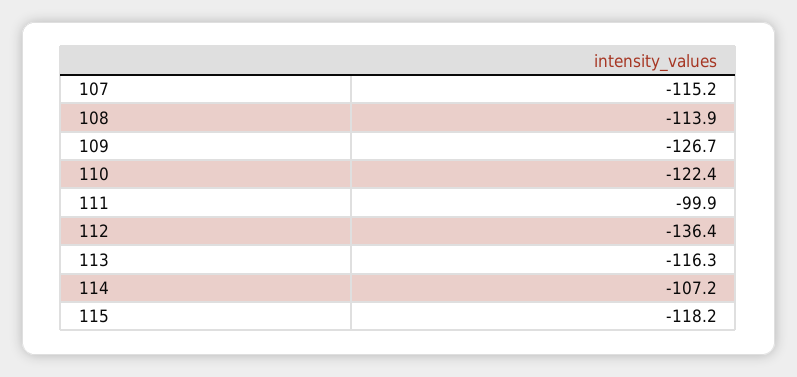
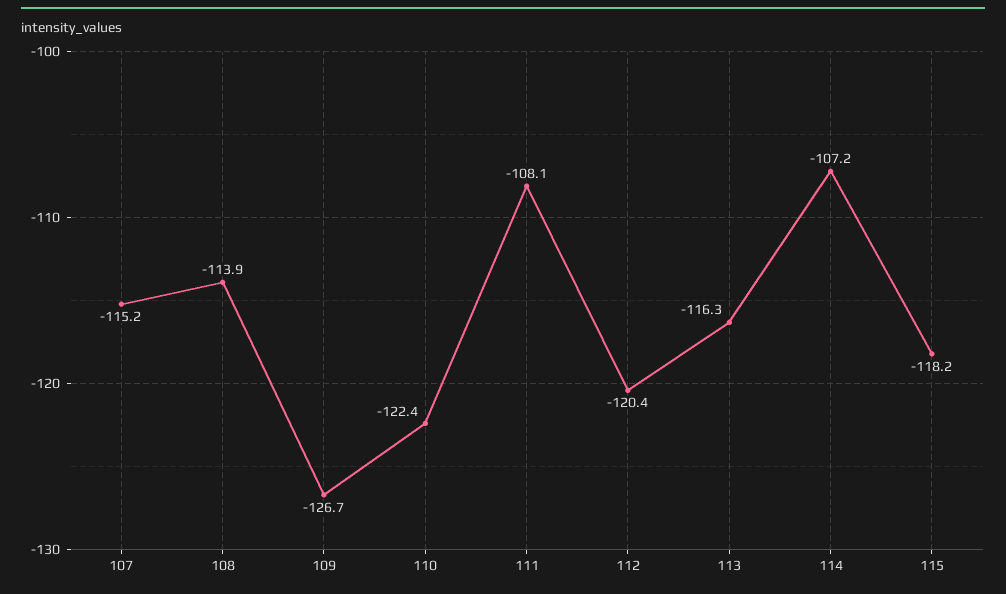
  {
    "107": -115.2,
    "108": -113.9,
    "109": -126.7,
    "110": -122.4,
-   "111": -99.9,
+   "111": -108.1,
-   "112": -136.4,
+   "112": -120.4,
    "113": -116.3,
    "114": -107.2,
    "115": -118.2
  }

